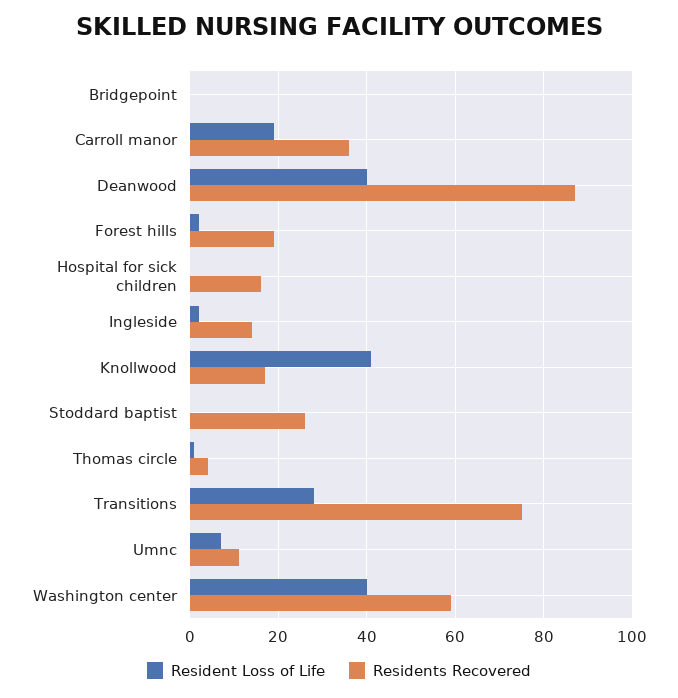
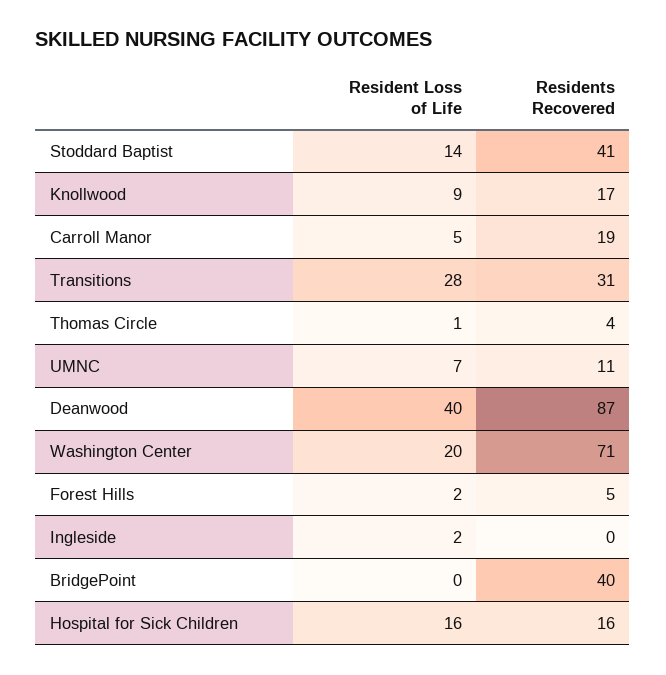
  {
    "Resident Loss of Life": {
      "Bridgepoint": 0,
-     "Carroll manor": 20,
+     "Carroll manor": 5,
      "Deanwood": 40,
      "Forest hills": 2,
-     "Hospital for sick children": 0,
+     "Hospital for sick children": 16,
      "Ingleside": 2,
-     "Knollwood": 40,
+     "Knollwood": 9,
-     "Stoddard baptist": 0,
+     "Stoddard baptist": 14,
      "Thomas circle": 1,
      "Transitions": 28,
      "Umnc": 7,
-     "Washington center": 40
+     "Washington center": 20
    },
    "Residents Recovered": {
-     "Bridgepoint": 0,
+     "Bridgepoint": 40,
-     "Carroll manor": 35,
+     "Carroll manor": 19,
      "Deanwood": 87,
-     "Forest hills": 20,
+     "Forest hills": 5,
      "Hospital for sick children": 16,
-     "Ingleside": 15,
+     "Ingleside": 0,
      "Knollwood": 17,
-     "Stoddard baptist": 25,
+     "Stoddard baptist": 41,
      "Thomas circle": 4,
-     "Transitions": 75,
+     "Transitions": 31,
      "Umnc": 11,
-     "Washington center": 60
+     "Washington center": 71
    }
  }

